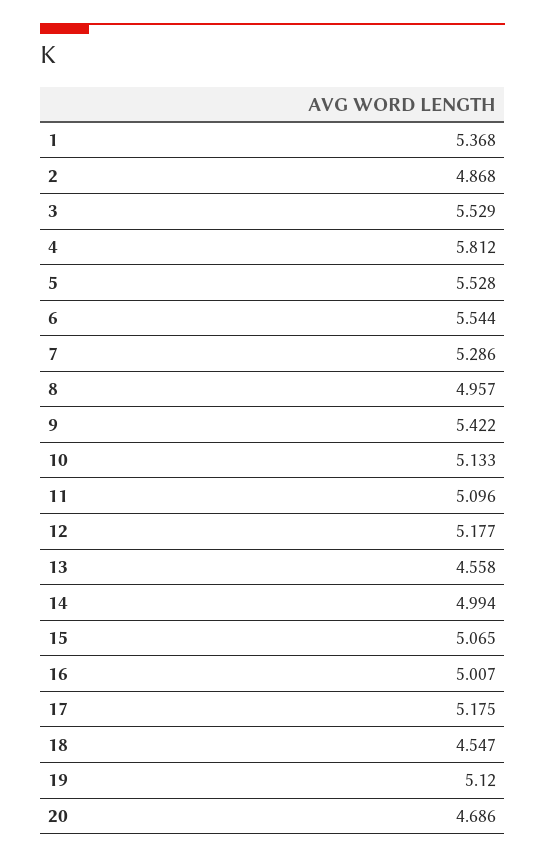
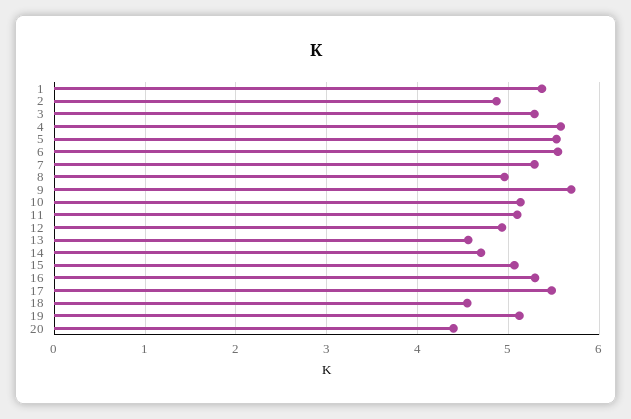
  {
    "1": 5.368,
    "2": 4.868,
-   "3": 5.529,
+   "3": 5.3,
-   "4": 5.812,
+   "4": 5.6,
    "5": 5.528,
    "6": 5.544,
    "7": 5.286,
    "8": 4.957,
-   "9": 5.422,
+   "9": 5.7,
    "10": 5.133,
    "11": 5.096,
-   "12": 5.177,
+   "12": 4.9,
    "13": 4.558,
-   "14": 4.994,
+   "14": 4.7,
    "15": 5.065,
-   "16": 5.007,
+   "16": 5.3,
-   "17": 5.175,
+   "17": 5.5,
    "18": 4.547,
    "19": 5.12,
-   "20": 4.686
+   "20": 4.4
  }

